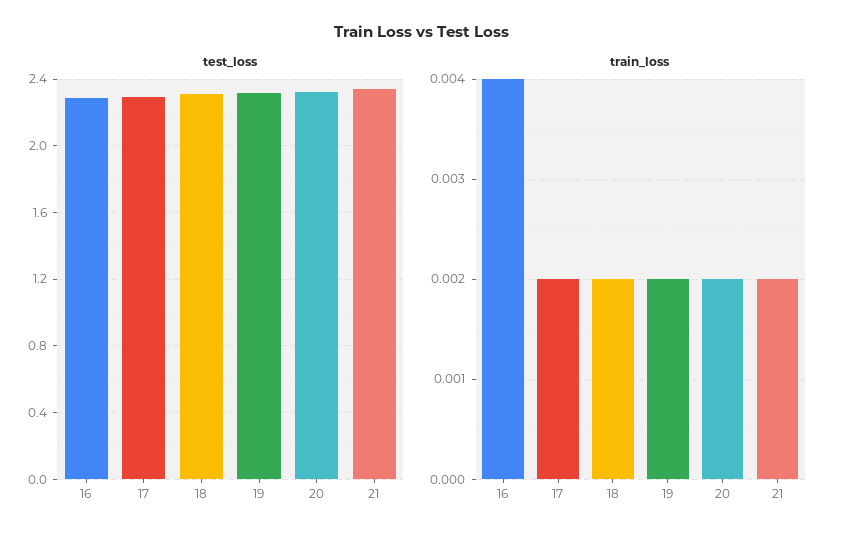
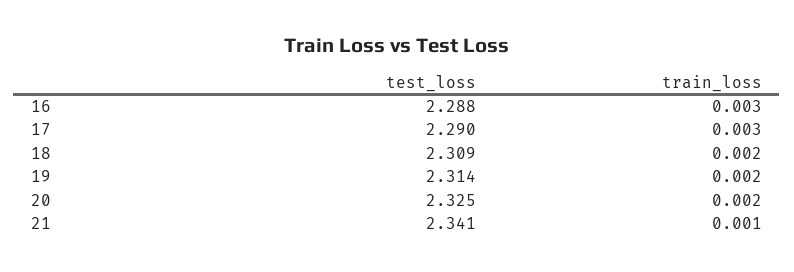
  {
    "test_loss": {
      "16": 2.288,
      "17": 2.29,
      "18": 2.309,
      "19": 2.314,
      "20": 2.325,
      "21": 2.341
    },
    "train_loss": {
-     "16": 0.004,
+     "16": 0.003,
-     "17": 0.002,
+     "17": 0.003,
      "18": 0.002,
      "19": 0.002,
      "20": 0.002,
-     "21": 0.002
+     "21": 0.001
    }
  }

